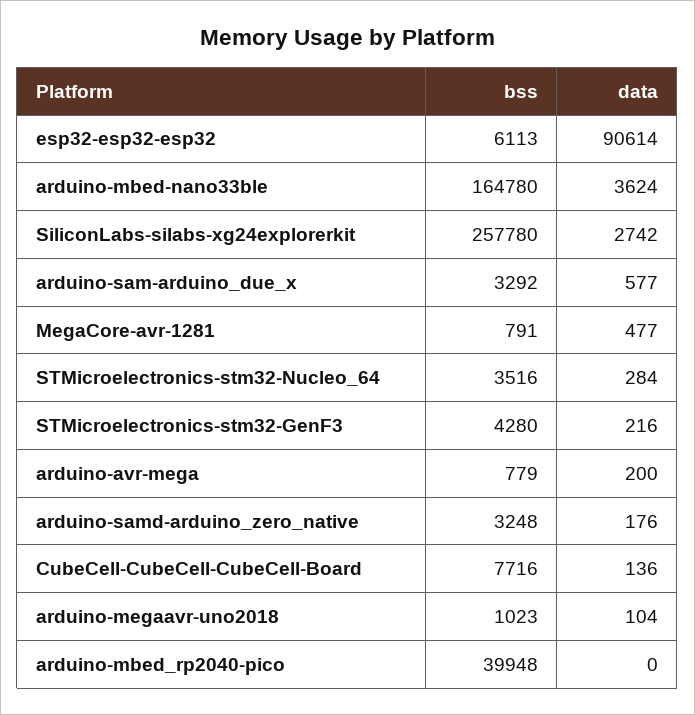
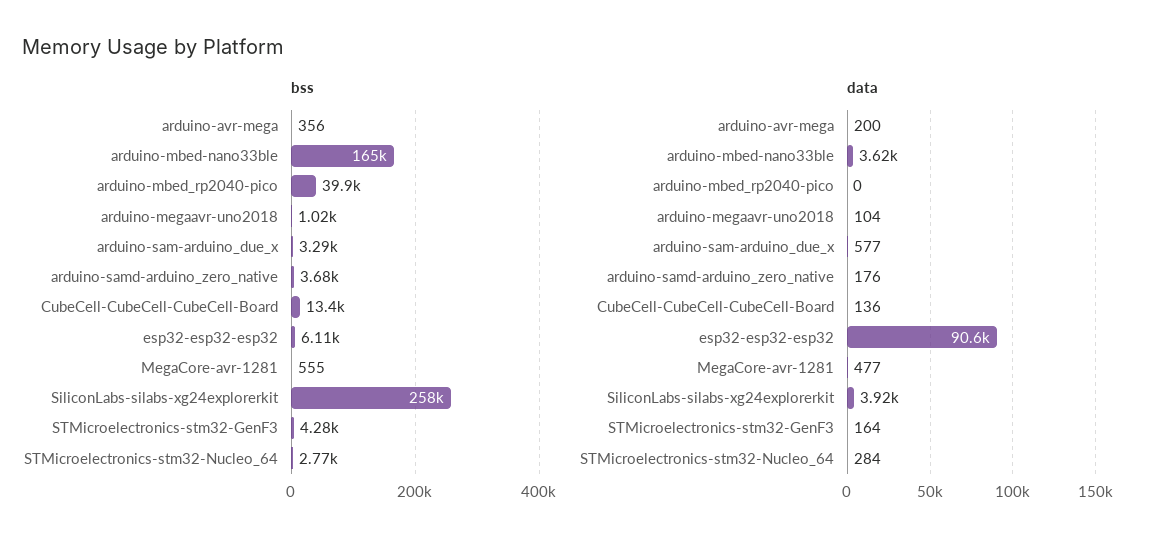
  {
    "bss": {
      "esp32-esp32-esp32": 6113,
      "arduino-mbed-nano33ble": 164780,
      "SiliconLabs-silabs-xg24explorerkit": 257780,
      "arduino-sam-arduino_due_x": 3292,
-     "MegaCore-avr-1281": 791,
+     "MegaCore-avr-1281": 555,
-     "STMicroelectronics-stm32-Nucleo_64": 3516,
+     "STMicroelectronics-stm32-Nucleo_64": 2770,
      "STMicroelectronics-stm32-GenF3": 4280,
-     "arduino-avr-mega": 779,
+     "arduino-avr-mega": 356,
-     "arduino-samd-arduino_zero_native": 3248,
+     "arduino-samd-arduino_zero_native": 3680,
-     "CubeCell-CubeCell-CubeCell-Board": 7716,
+     "CubeCell-CubeCell-CubeCell-Board": 13400,
      "arduino-megaavr-uno2018": 1023,
      "arduino-mbed_rp2040-pico": 39948
    },
    "data": {
      "esp32-esp32-esp32": 90614,
      "arduino-mbed-nano33ble": 3624,
-     "SiliconLabs-silabs-xg24explorerkit": 2742,
+     "SiliconLabs-silabs-xg24explorerkit": 3920,
      "arduino-sam-arduino_due_x": 577,
      "MegaCore-avr-1281": 477,
      "STMicroelectronics-stm32-Nucleo_64": 284,
-     "STMicroelectronics-stm32-GenF3": 216,
+     "STMicroelectronics-stm32-GenF3": 164,
      "arduino-avr-mega": 200,
      "arduino-samd-arduino_zero_native": 176,
      "CubeCell-CubeCell-CubeCell-Board": 136,
      "arduino-megaavr-uno2018": 104,
      "arduino-mbed_rp2040-pico": 0
    }
  }

